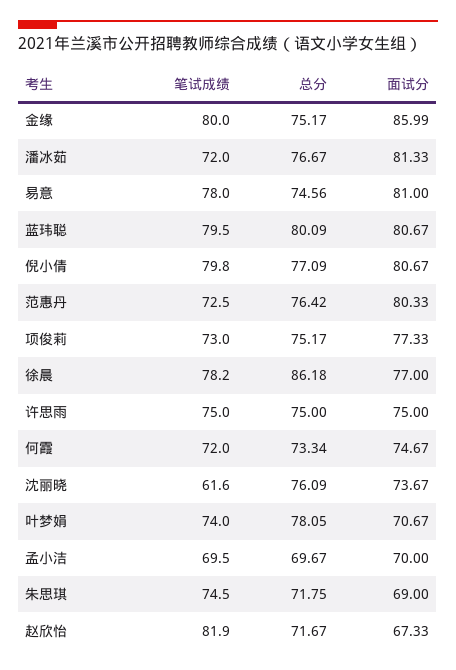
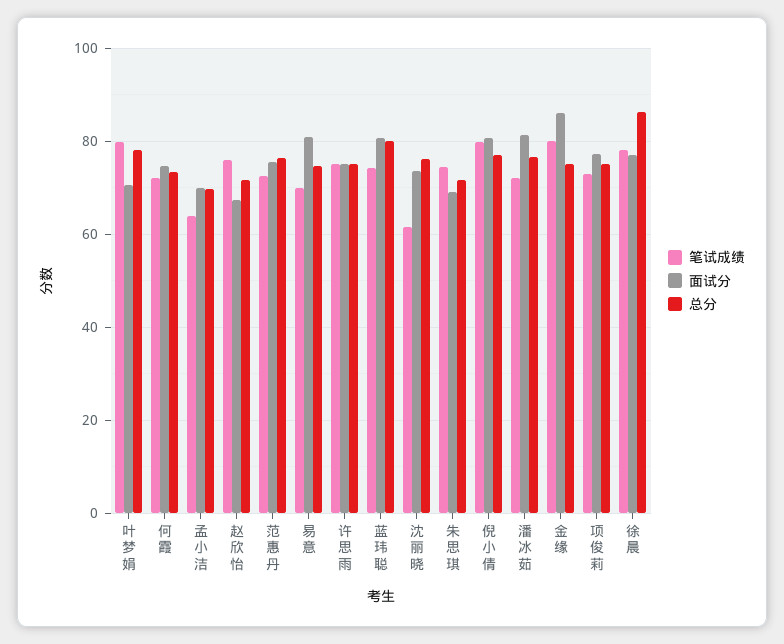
  {
    "笔试成绩": {
      "金缘": 80,
      "潘冰茹": 72,
-     "易意": 78,
+     "易意": 70,
-     "蓝玮聪": 79.5,
+     "蓝玮聪": 74,
      "倪小倩": 79.8,
      "范惠丹": 72.5,
      "项俊莉": 73,
      "徐晨": 78.2,
      "许思雨": 75,
      "何霞": 72,
      "沈丽晓": 61.6,
-     "叶梦娟": 74,
+     "叶梦娟": 80,
-     "孟小洁": 69.5,
+     "孟小洁": 64,
      "朱思琪": 74.5,
-     "赵欣怡": 81.9
+     "赵欣怡": 76
    },
    "总分": {
      "金缘": 75.17,
      "潘冰茹": 76.67,
      "易意": 74.56,
      "蓝玮聪": 80.09,
      "倪小倩": 77.09,
      "范惠丹": 76.42,
      "项俊莉": 75.17,
      "徐晨": 86.18,
      "许思雨": 75,
      "何霞": 73.34,
      "沈丽晓": 76.09,
      "叶梦娟": 78.05,
      "孟小洁": 69.67,
      "朱思琪": 71.75,
      "赵欣怡": 71.67
    },
    "面试分": {
      "金缘": 85.99,
      "潘冰茹": 81.33,
      "易意": 81,
      "蓝玮聪": 80.67,
      "倪小倩": 80.67,
-     "范惠丹": 80.33,
+     "范惠丹": 76,
      "项俊莉": 77.33,
      "徐晨": 77,
      "许思雨": 75,
      "何霞": 74.67,
      "沈丽晓": 73.67,
      "叶梦娟": 70.67,
      "孟小洁": 70,
      "朱思琪": 69,
      "赵欣怡": 67.33
    }
  }

